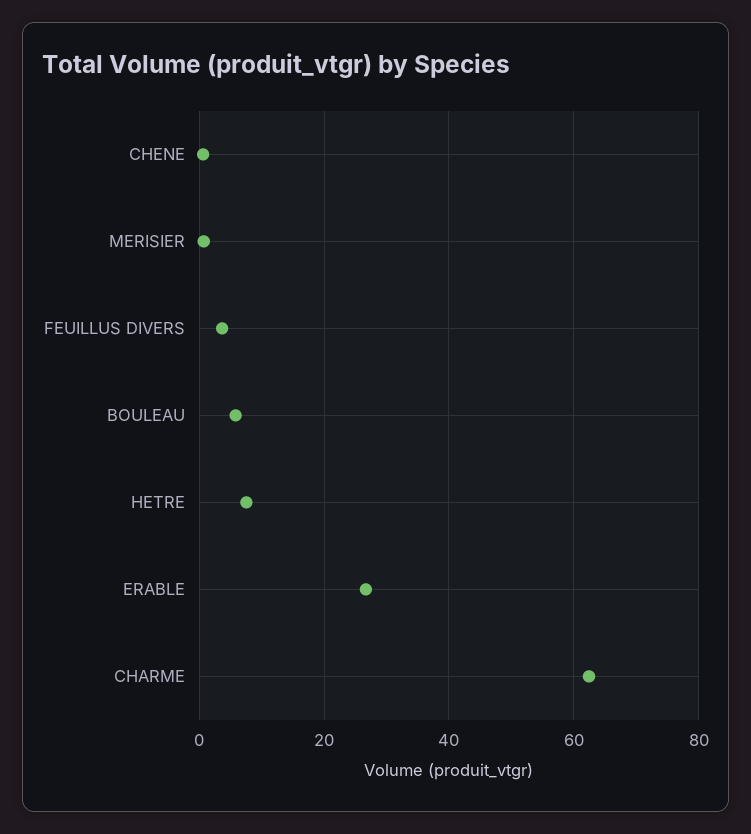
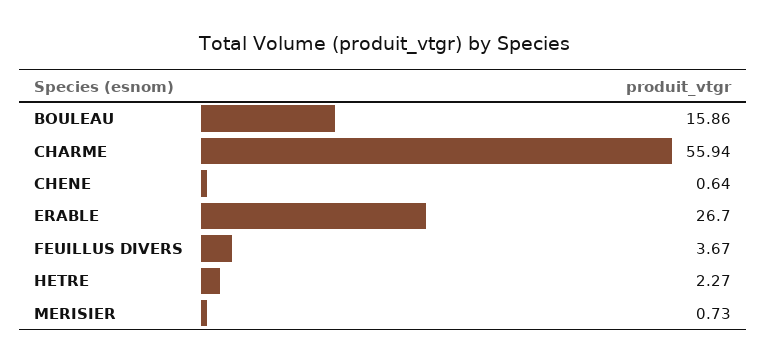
  {
    "CHENE": 0.64,
    "MERISIER": 0.73,
    "FEUILLUS DIVERS": 3.67,
-   "BOULEAU": 6,
+   "BOULEAU": 15.86,
-   "HETRE": 8,
+   "HETRE": 2.27,
    "ERABLE": 26.7,
-   "CHARME": 62
+   "CHARME": 55.94
  }

